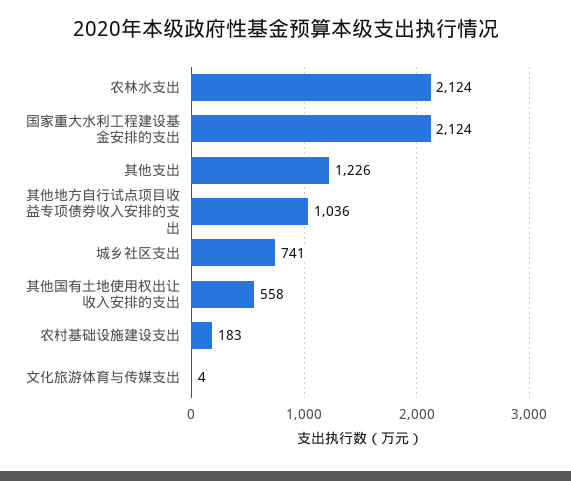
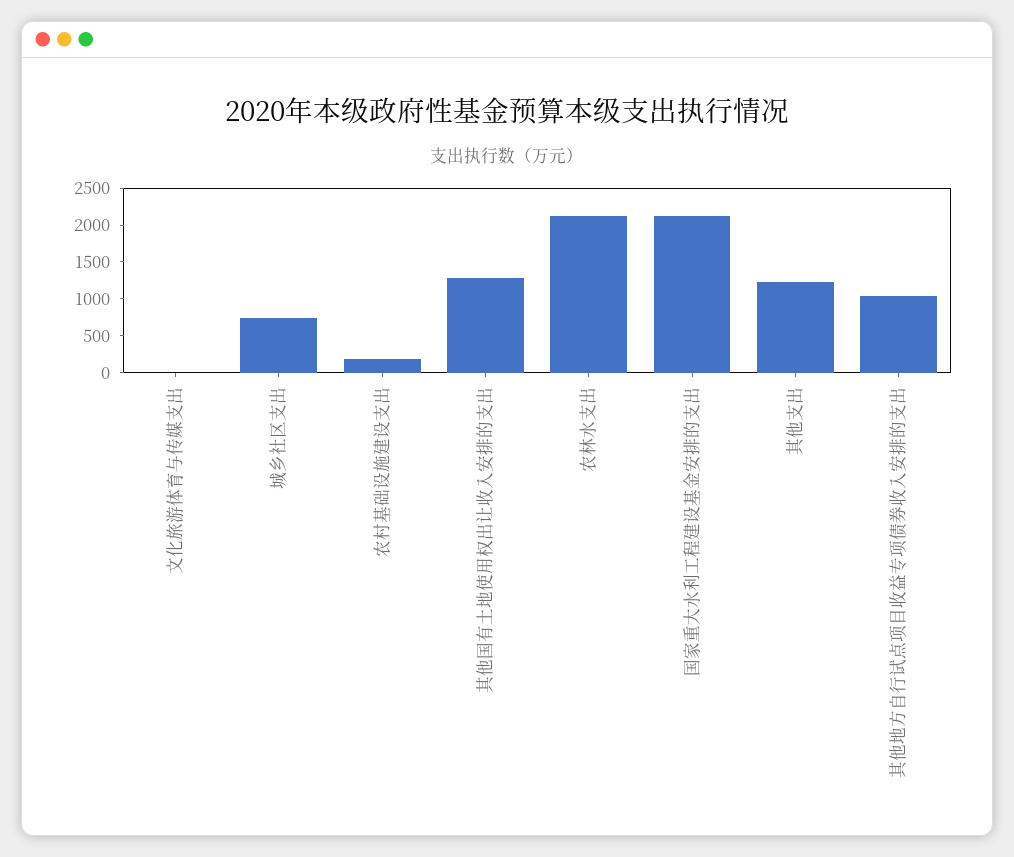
  {
    "农林水支出": 2124,
    "国家重大水利工程建设基金安排的支出": 2124,
    "其他支出": 1226,
    "其他地方自行试点项目收益专项债券收入安排的支出": 1036,
    "城乡社区支出": 741,
-   "其他国有土地使用权出让收入安排的支出": 558,
+   "其他国有土地使用权出让收入安排的支出": 1250,
    "农村基础设施建设支出": 183,
    "文化旅游体育与传媒支出": 4
  }

